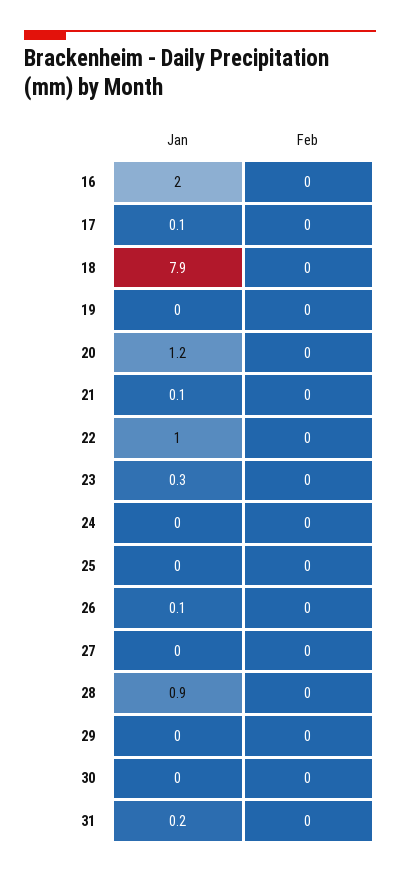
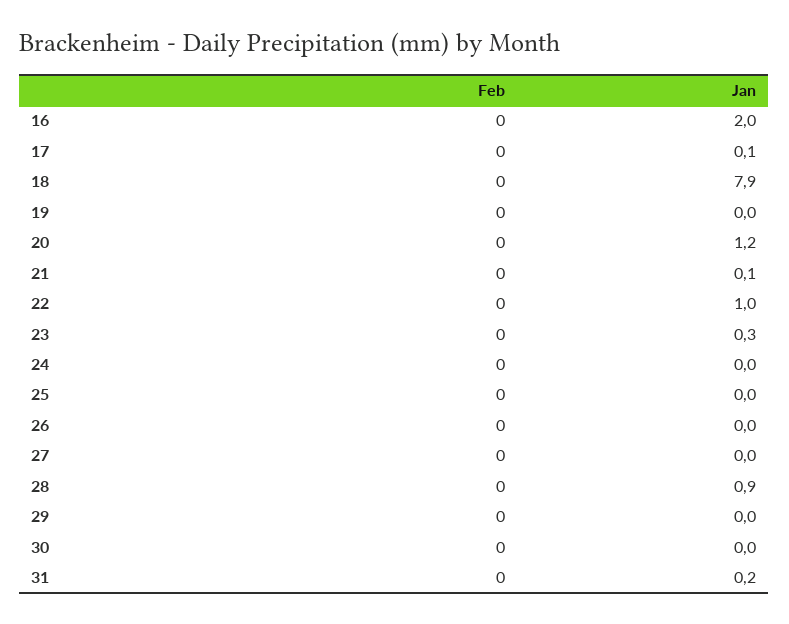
  {
    "Jan": {
      "16": 2,
      "17": 0.1,
      "18": 7.9,
      "19": 0,
      "20": 1.2,
      "21": 0.1,
      "22": 1,
      "23": 0.3,
      "24": 0,
      "25": 0,
-     "26": 0.1,
+     "26": 0,
      "27": 0,
      "28": 0.9,
      "29": 0,
      "30": 0,
      "31": 0.2
    },
    "Feb": {
      "16": 0,
      "17": 0,
      "18": 0,
      "19": 0,
      "20": 0,
      "21": 0,
      "22": 0,
      "23": 0,
      "24": 0,
      "25": 0,
      "26": 0,
      "27": 0,
      "28": 0,
      "29": 0,
      "30": 0,
      "31": 0
    }
  }

